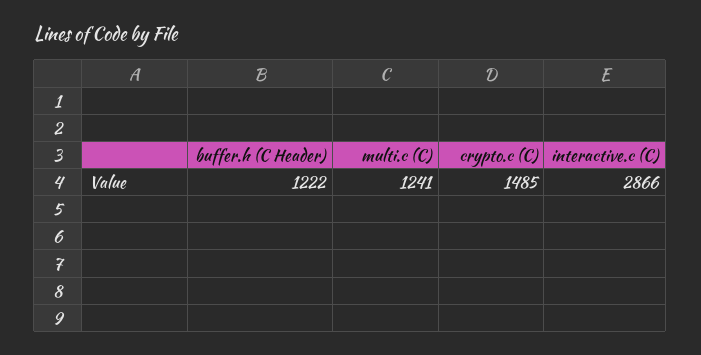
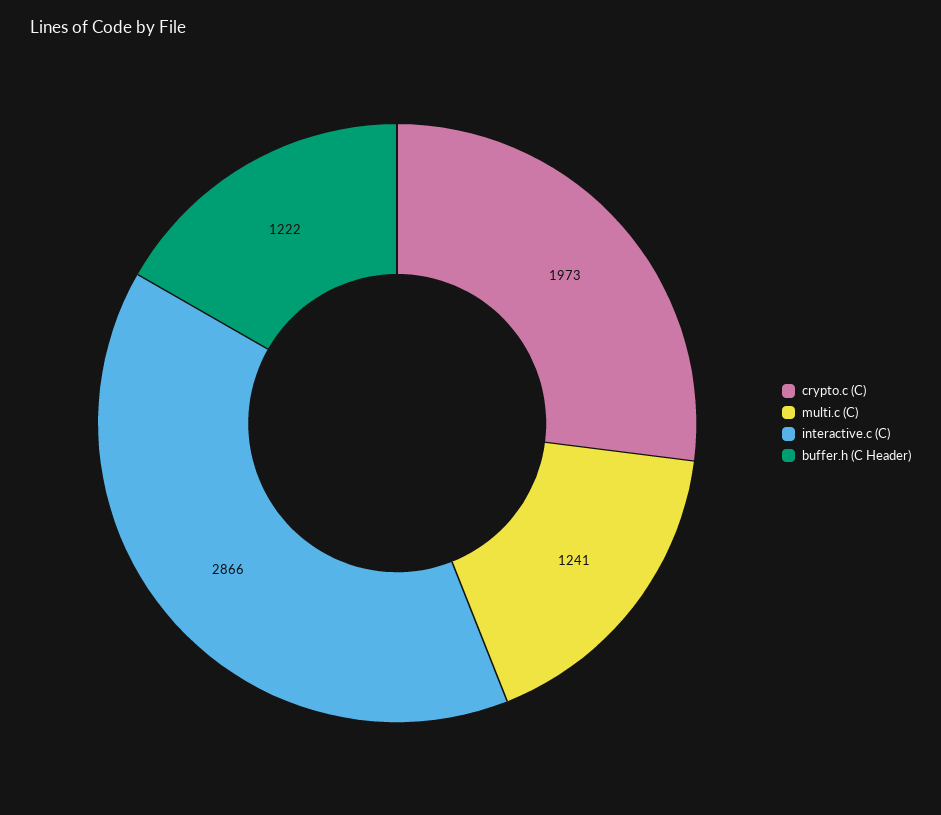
  {
    "buffer.h (C Header)": 1222,
    "multi.c (C)": 1241,
-   "crypto.c (C)": 1485,
+   "crypto.c (C)": 1973,
    "interactive.c (C)": 2866
  }

